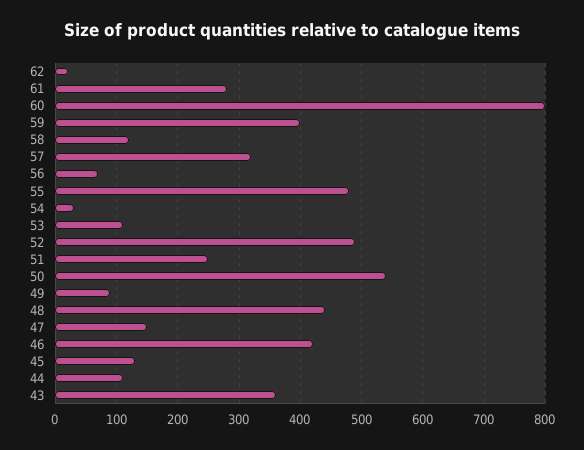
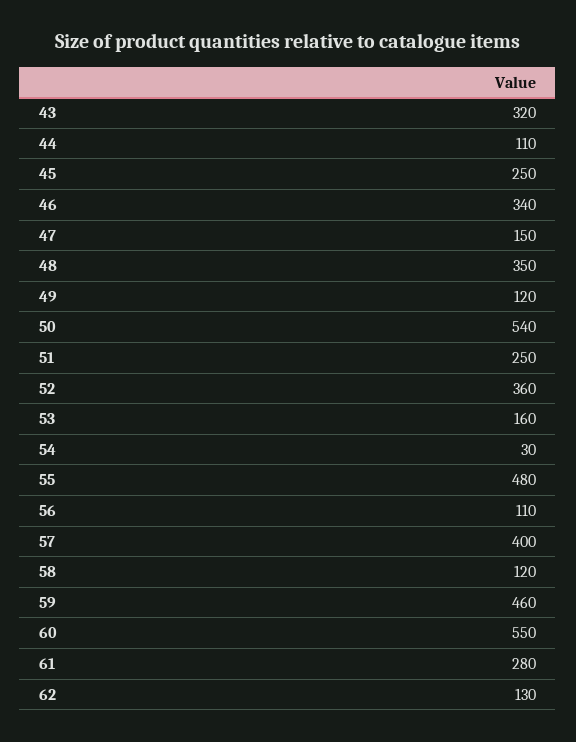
  {
-   "62": 20,
+   "62": 130,
    "61": 280,
-   "60": 800,
+   "60": 550,
-   "59": 400,
+   "59": 460,
    "58": 120,
-   "57": 320,
+   "57": 400,
-   "56": 70,
+   "56": 110,
    "55": 480,
    "54": 30,
-   "53": 110,
+   "53": 160,
-   "52": 490,
+   "52": 360,
    "51": 250,
    "50": 540,
-   "49": 90,
+   "49": 120,
-   "48": 440,
+   "48": 350,
    "47": 150,
-   "46": 420,
+   "46": 340,
-   "45": 130,
+   "45": 250,
    "44": 110,
-   "43": 360
+   "43": 320
  }

